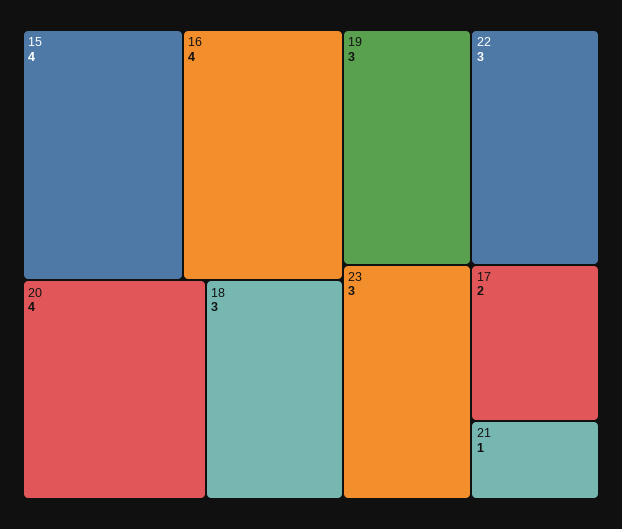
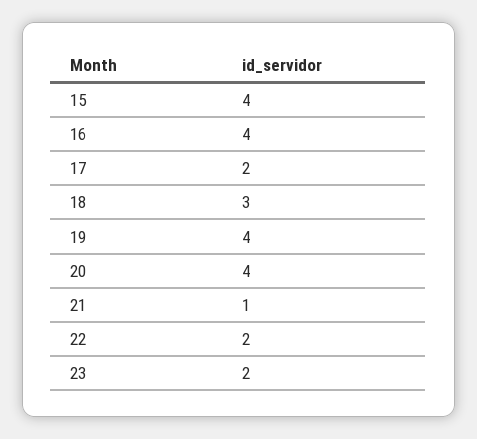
  {
    "15": 4,
    "16": 4,
    "20": 4,
    "18": 3,
-   "19": 3,
+   "19": 4,
-   "22": 3,
+   "22": 2,
-   "23": 3,
+   "23": 2,
    "17": 2,
    "21": 1
  }

